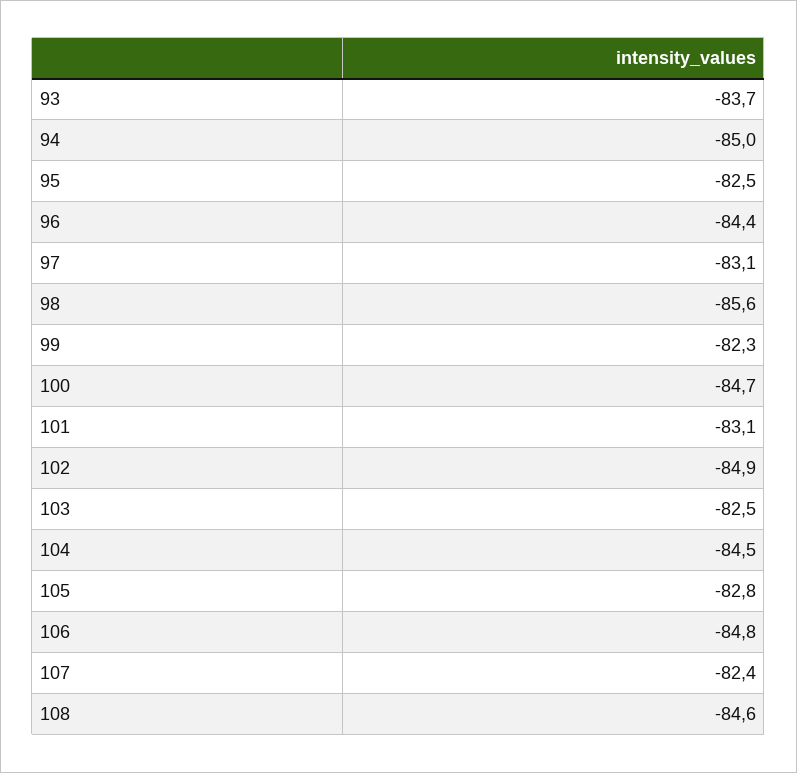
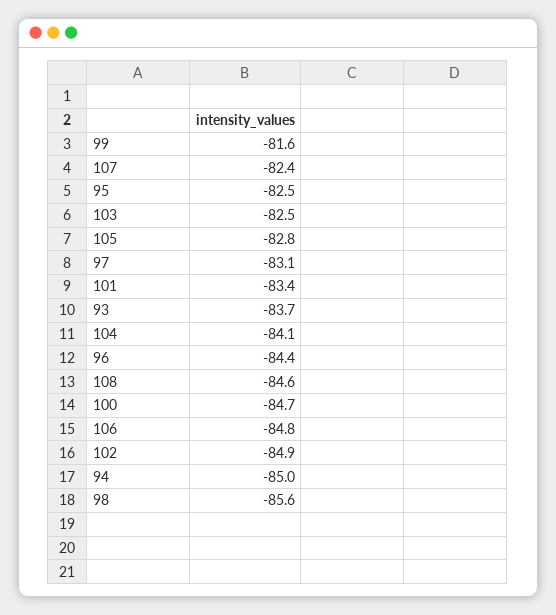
  {
    "93": -83.7,
    "94": -85,
    "95": -82.5,
    "96": -84.4,
    "97": -83.1,
    "98": -85.6,
-   "99": -82.3,
+   "99": -81.6,
    "100": -84.7,
-   "101": -83.1,
+   "101": -83.4,
    "102": -84.9,
    "103": -82.5,
-   "104": -84.5,
+   "104": -84.1,
    "105": -82.8,
    "106": -84.8,
    "107": -82.4,
    "108": -84.6
  }

